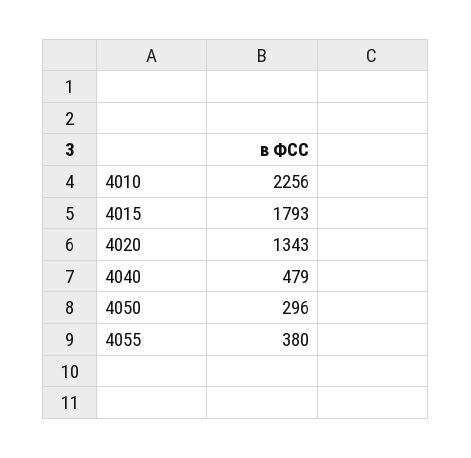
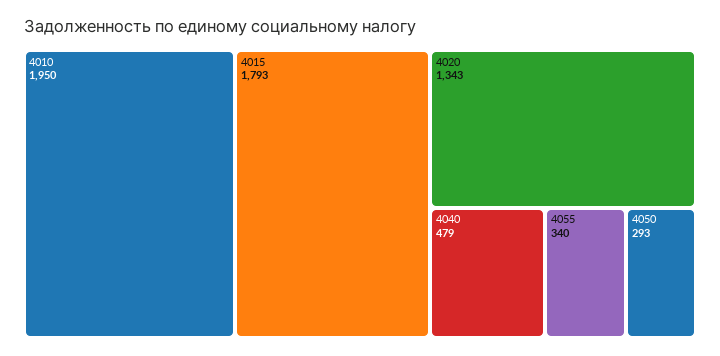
  {
-   "4010": 2256,
+   "4010": 1950,
    "4015": 1793,
    "4020": 1343,
    "4040": 479,
-   "4050": 296,
+   "4050": 293,
-   "4055": 380
+   "4055": 340
  }

